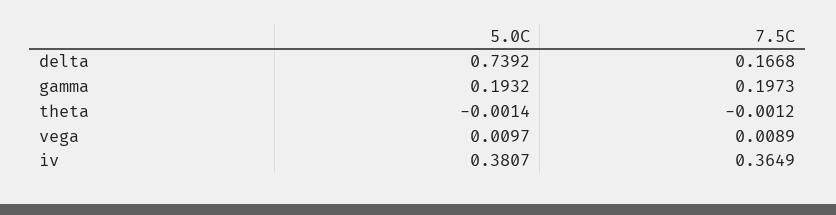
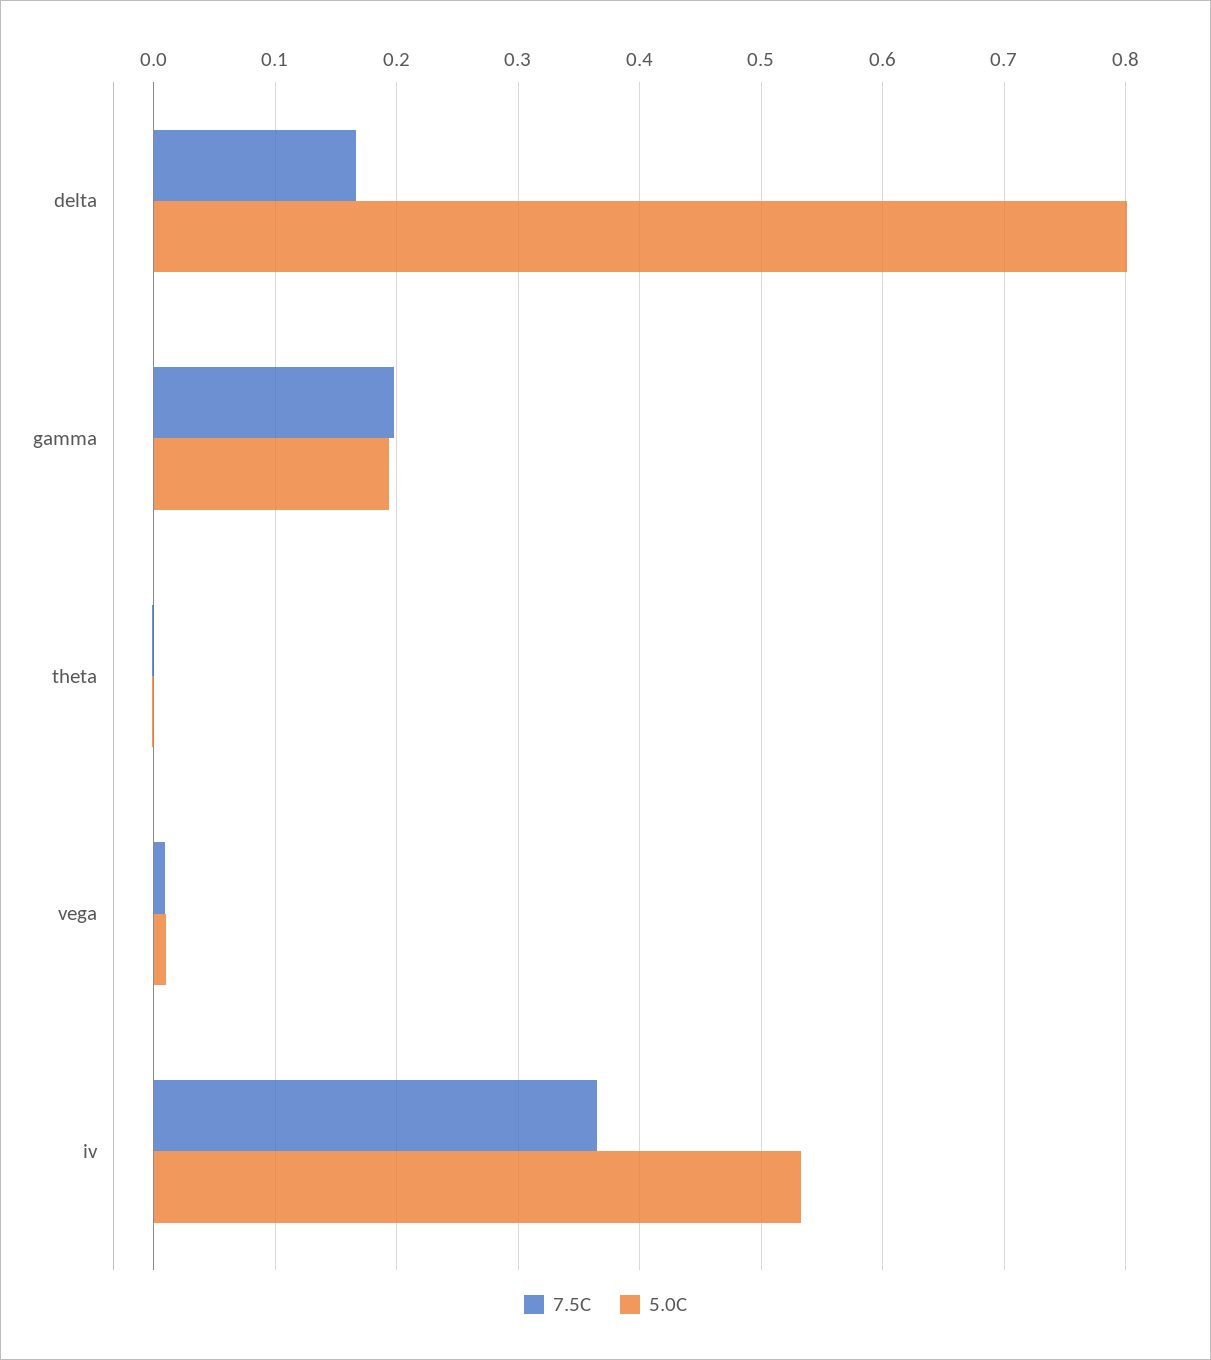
  {
    "5.0C": {
-     "delta": 0.7392,
+     "delta": 0.8,
      "gamma": 0.1932,
      "theta": -0.0014,
      "vega": 0.0097,
-     "iv": 0.3807
+     "iv": 0.53
    },
    "7.5C": {
      "delta": 0.1668,
      "gamma": 0.1973,
      "theta": -0.0012,
      "vega": 0.0089,
      "iv": 0.3649
    }
  }

